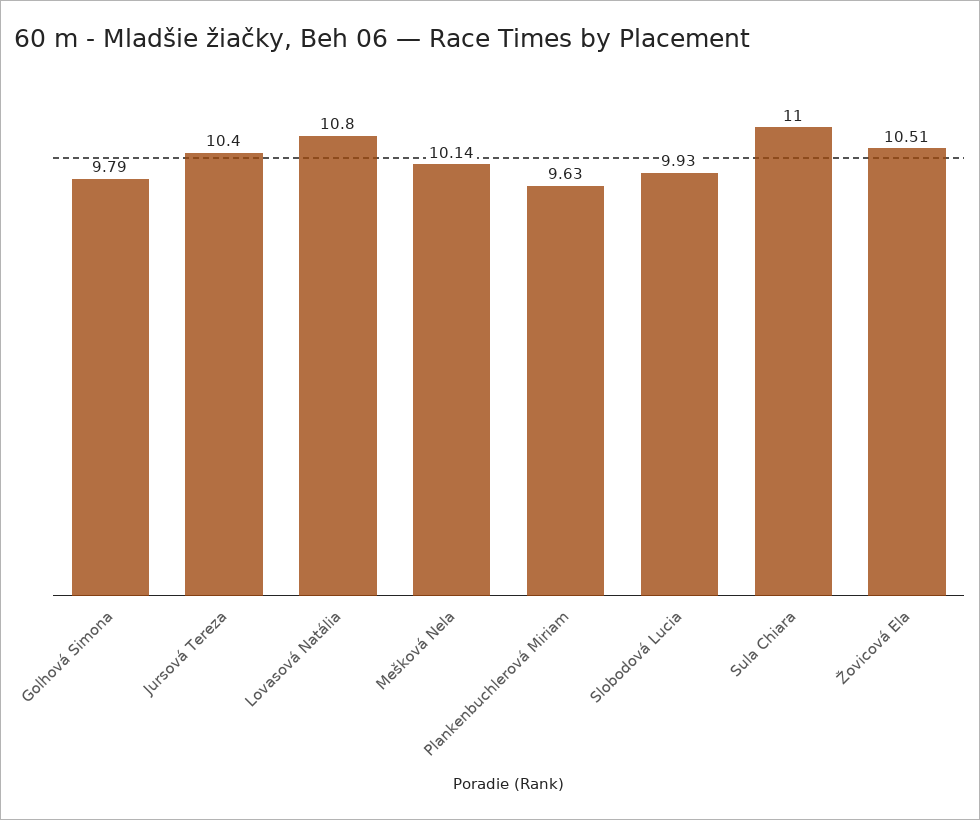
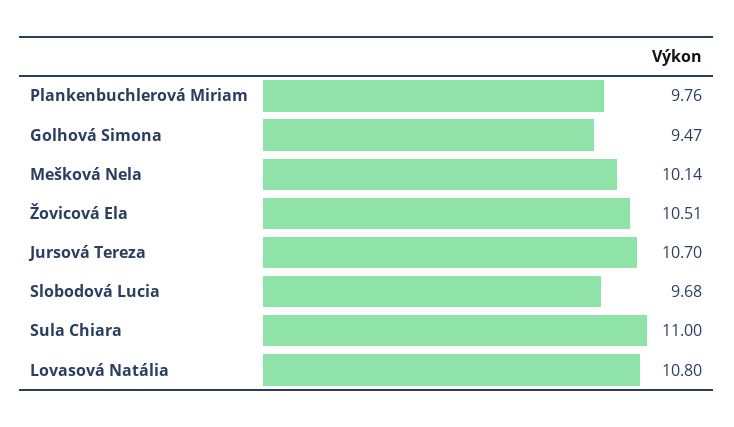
  {
-   "Golhová Simona": 9.79,
+   "Golhová Simona": 9.47,
-   "Jursová Tereza": 10.4,
+   "Jursová Tereza": 10.7,
    "Lovasová Natália": 10.8,
    "Mešková Nela": 10.14,
-   "Plankenbuchlerová Miriam": 9.63,
+   "Plankenbuchlerová Miriam": 9.76,
-   "Slobodová Lucia": 9.93,
+   "Slobodová Lucia": 9.68,
    "Sula Chiara": 11,
    "Žovicová Ela": 10.51
  }

